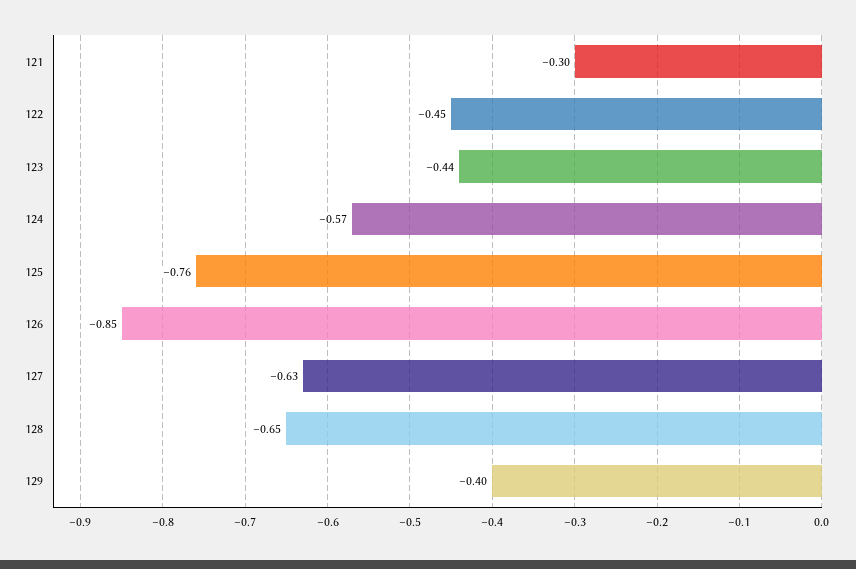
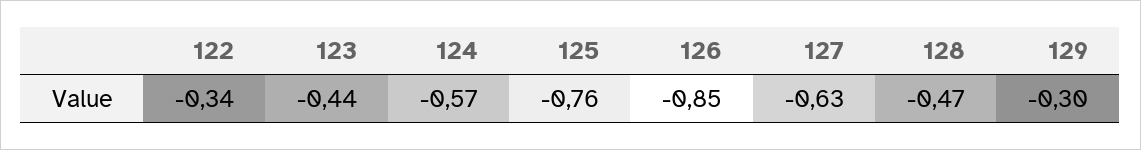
  {
-   "121": -0.3,
-   "122": -0.45,
+   "122": -0.34,
    "123": -0.44,
    "124": -0.57,
    "125": -0.76,
    "126": -0.85,
    "127": -0.63,
-   "128": -0.65,
+   "128": -0.47,
-   "129": -0.4
+   "129": -0.3
  }

